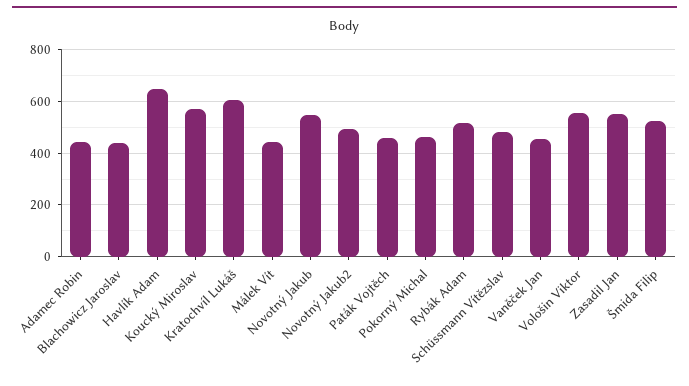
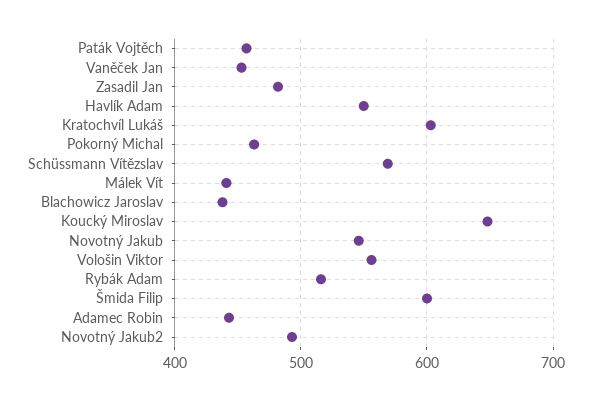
  {
    "Adamec Robin": 440,
    "Blachowicz Jaroslav": 440,
-   "Havlík Adam": 650,
+   "Havlík Adam": 550,
-   "Koucký Miroslav": 575,
+   "Koucký Miroslav": 650,
    "Kratochvíl Lukáš": 600,
    "Málek Vít": 440,
    "Novotný Jakub": 550,
    "Novotný Jakub2": 490,
    "Paták Vojtěch": 460,
    "Pokorný Michal": 460,
    "Rybák Adam": 520,
-   "Schüssmann Vítězslav": 475,
+   "Schüssmann Vítězslav": 570,
    "Vaněček Jan": 450,
    "Vološin Viktor": 560,
-   "Zasadil Jan": 550,
+   "Zasadil Jan": 480,
-   "Šmida Filip": 525
+   "Šmida Filip": 600
  }

